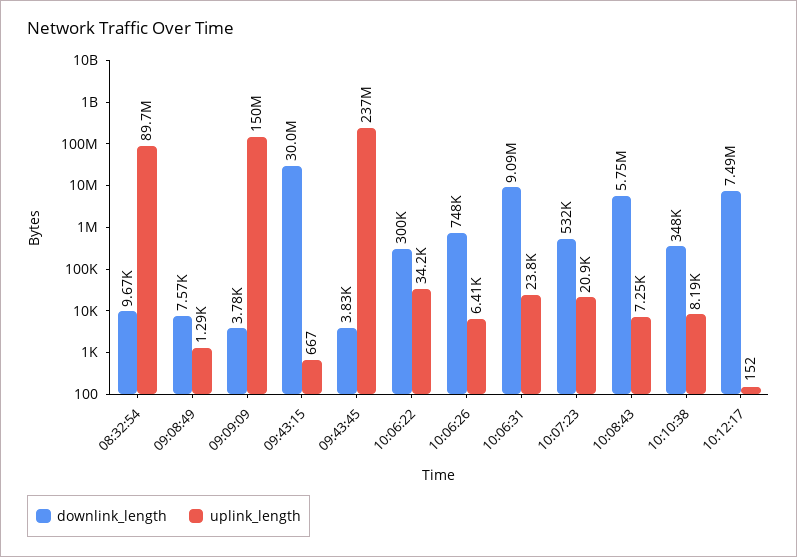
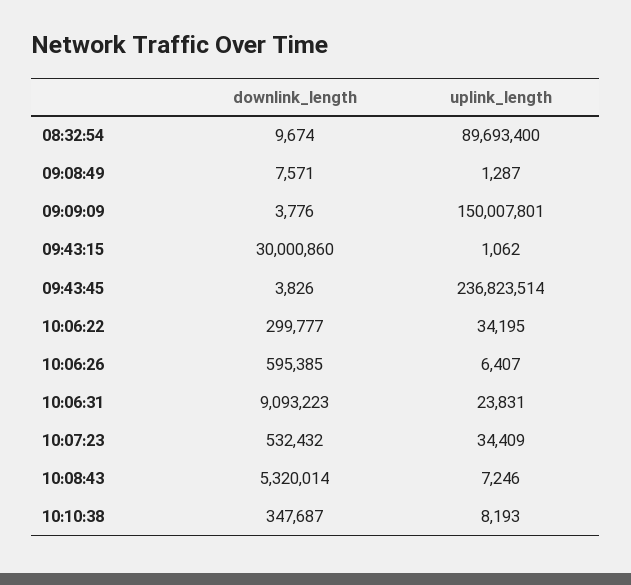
  {
    "downlink_length": {
      "08:32:54": 9674,
      "09:08:49": 7571,
      "09:09:09": 3776,
      "09:43:15": 30000860,
      "09:43:45": 3826,
      "10:06:22": 299777,
-     "10:06:26": 748000,
+     "10:06:26": 595385,
      "10:06:31": 9093223,
      "10:07:23": 532432,
-     "10:08:43": 5750000,
+     "10:08:43": 5320014,
-     "10:10:38": 347687,
+     "10:10:38": 347687
-     "10:12:17": 7490000
    },
    "uplink_length": {
      "08:32:54": 89693400,
      "09:08:49": 1287,
      "09:09:09": 150007801,
-     "09:43:15": 667,
+     "09:43:15": 1062,
      "09:43:45": 236823514,
      "10:06:22": 34195,
      "10:06:26": 6407,
      "10:06:31": 23831,
-     "10:07:23": 20900,
+     "10:07:23": 34409,
      "10:08:43": 7246,
-     "10:10:38": 8193,
+     "10:10:38": 8193
-     "10:12:17": 152
    }
  }

